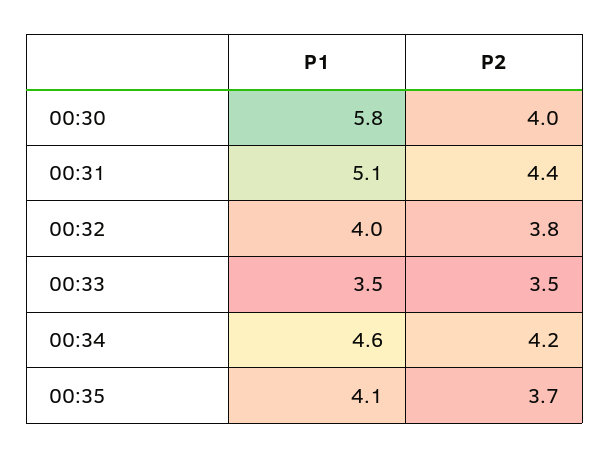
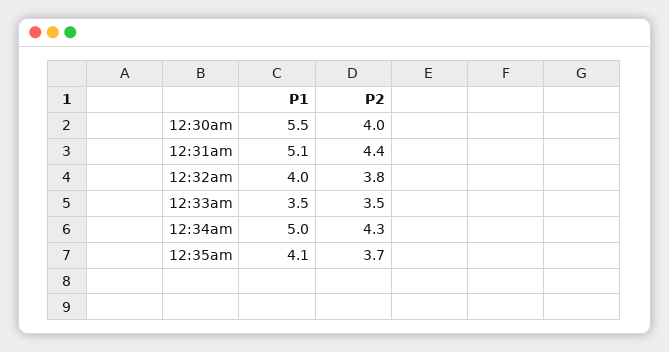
  {
    "P1": {
-     "00:30": 5.8,
+     "00:30": 5.5,
      "00:31": 5.1,
      "00:32": 4,
      "00:33": 3.5,
-     "00:34": 4.6,
+     "00:34": 5,
      "00:35": 4.1
    },
    "P2": {
      "00:30": 4,
      "00:31": 4.4,
      "00:32": 3.8,
      "00:33": 3.5,
-     "00:34": 4.2,
+     "00:34": 4.3,
      "00:35": 3.7
    }
  }

